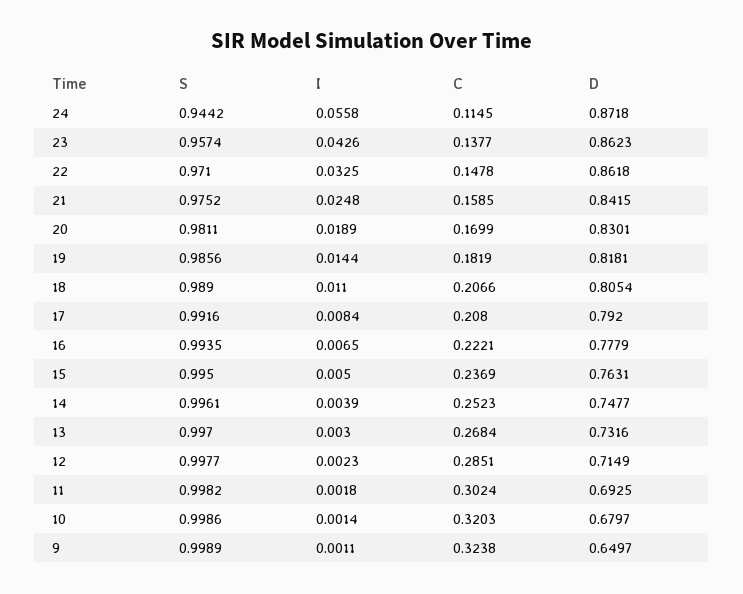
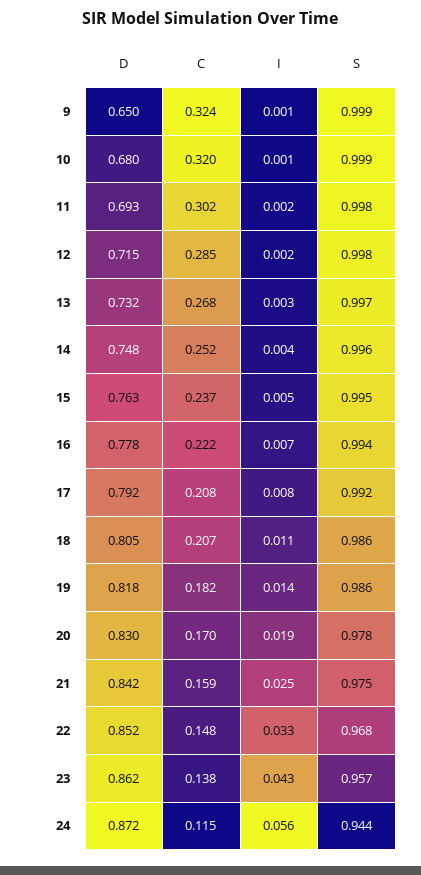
  {
    "S": {
      "24": 0.9442,
      "23": 0.9574,
-     "22": 0.971,
+     "22": 0.968,
      "21": 0.9752,
-     "20": 0.9811,
+     "20": 0.978,
      "19": 0.9856,
-     "18": 0.989,
+     "18": 0.986,
      "17": 0.9916,
      "16": 0.9935,
      "15": 0.995,
      "14": 0.9961,
      "13": 0.997,
      "12": 0.9977,
      "11": 0.9982,
      "10": 0.9986,
      "9": 0.9989
    },
    "I": {
      "24": 0.0558,
      "23": 0.0426,
      "22": 0.0325,
      "21": 0.0248,
      "20": 0.0189,
      "19": 0.0144,
      "18": 0.011,
      "17": 0.0084,
      "16": 0.0065,
      "15": 0.005,
      "14": 0.0039,
      "13": 0.003,
      "12": 0.0023,
      "11": 0.0018,
      "10": 0.0014,
      "9": 0.0011
    },
    "C": {
      "24": 0.1145,
      "23": 0.1377,
      "22": 0.1478,
      "21": 0.1585,
      "20": 0.1699,
      "19": 0.1819,
      "18": 0.2066,
      "17": 0.208,
      "16": 0.2221,
      "15": 0.2369,
      "14": 0.2523,
      "13": 0.2684,
      "12": 0.2851,
      "11": 0.3024,
      "10": 0.3203,
      "9": 0.3238
    },
    "D": {
      "24": 0.8718,
      "23": 0.8623,
-     "22": 0.8618,
+     "22": 0.852,
      "21": 0.8415,
      "20": 0.8301,
      "19": 0.8181,
      "18": 0.8054,
      "17": 0.792,
      "16": 0.7779,
      "15": 0.7631,
      "14": 0.7477,
      "13": 0.7316,
      "12": 0.7149,
      "11": 0.6925,
      "10": 0.6797,
      "9": 0.6497
    }
  }

